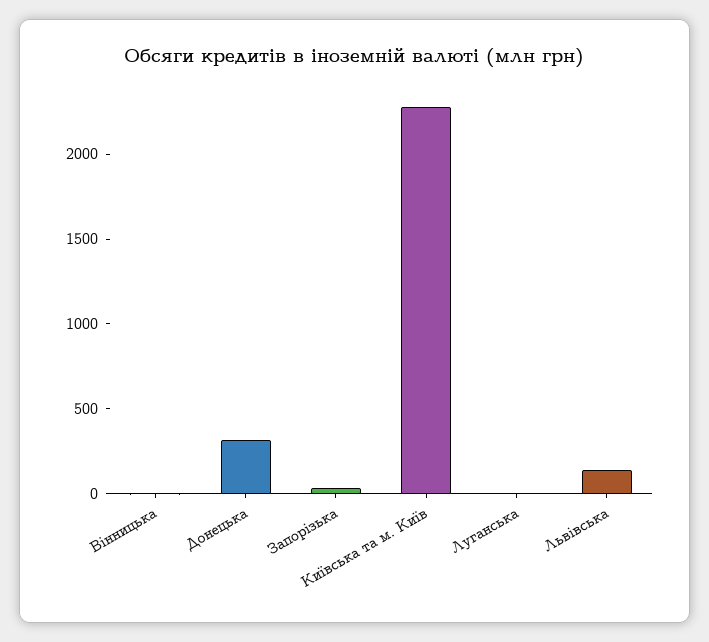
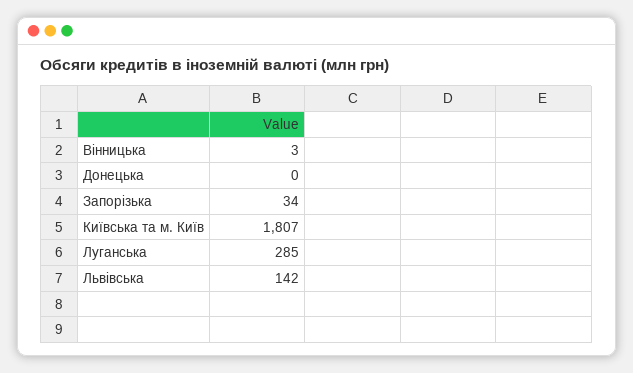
  {
    "Вiнницька": 3,
-   "Донецька": 300,
+   "Донецька": 0,
    "Запорiзька": 34,
-   "Київська та м. Київ": 2300,
+   "Київська та м. Київ": 1807,
-   "Луганська": 0,
+   "Луганська": 285,
    "Львiвська": 142
  }

